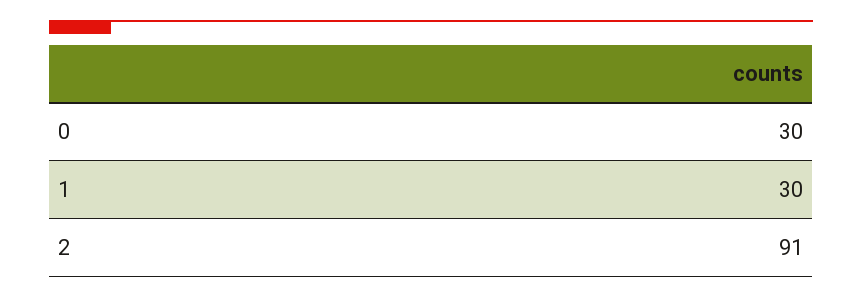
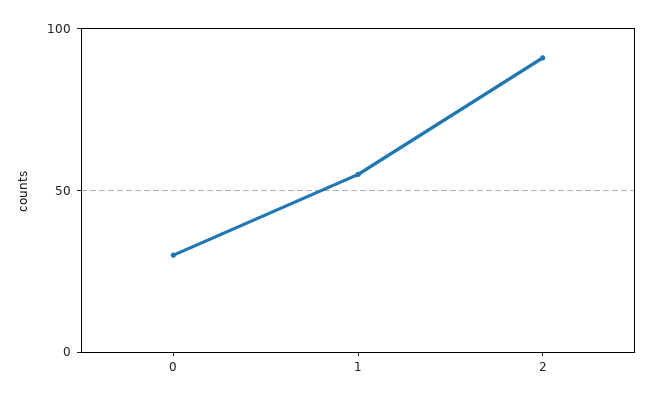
  {
    "0": 30,
-   "1": 30,
+   "1": 55,
    "2": 91
  }

